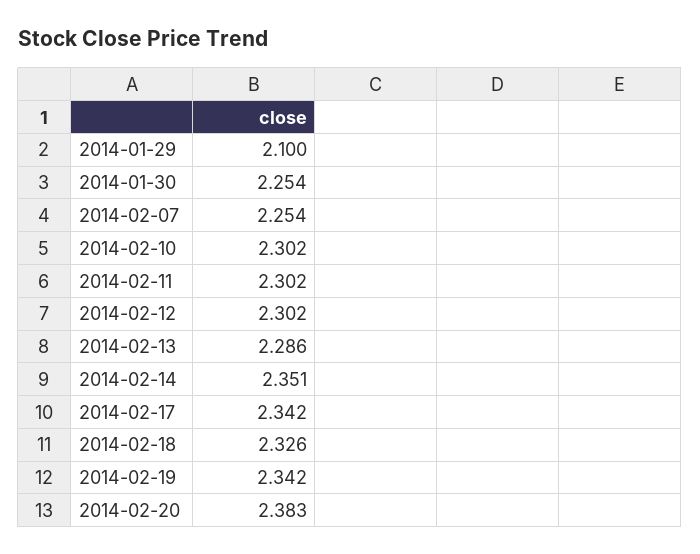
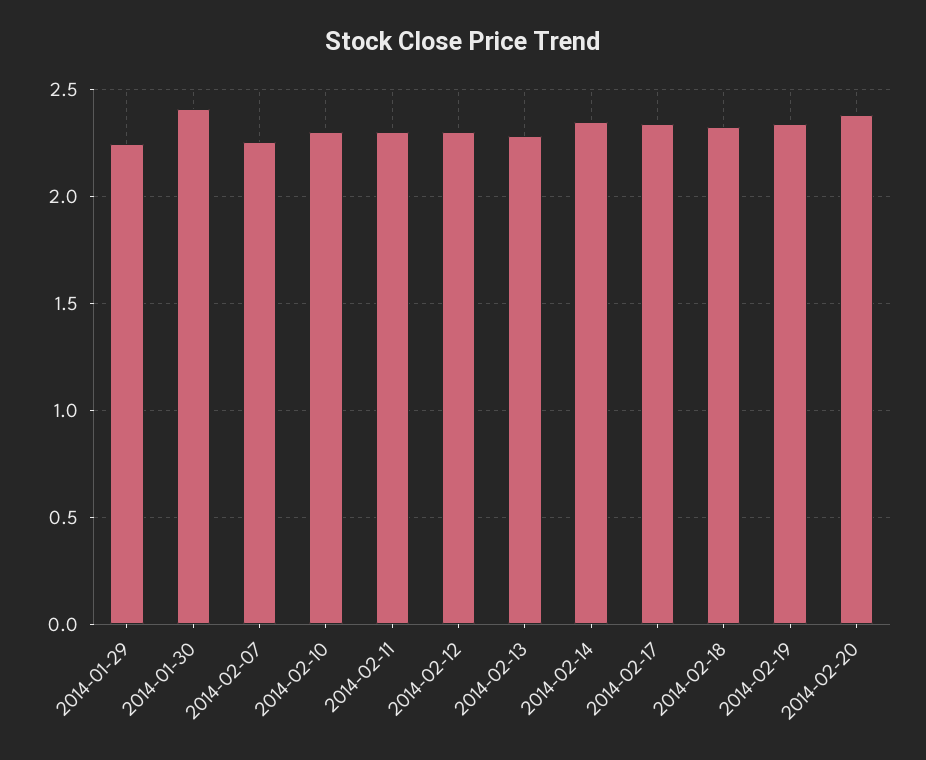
  {
-   "2014-01-29": 2.1,
+   "2014-01-29": 2.25,
-   "2014-01-30": 2.254,
+   "2014-01-30": 2.4,
    "2014-02-07": 2.254,
    "2014-02-10": 2.302,
    "2014-02-11": 2.302,
    "2014-02-12": 2.302,
    "2014-02-13": 2.286,
    "2014-02-14": 2.351,
    "2014-02-17": 2.342,
    "2014-02-18": 2.326,
    "2014-02-19": 2.342,
    "2014-02-20": 2.383
  }

